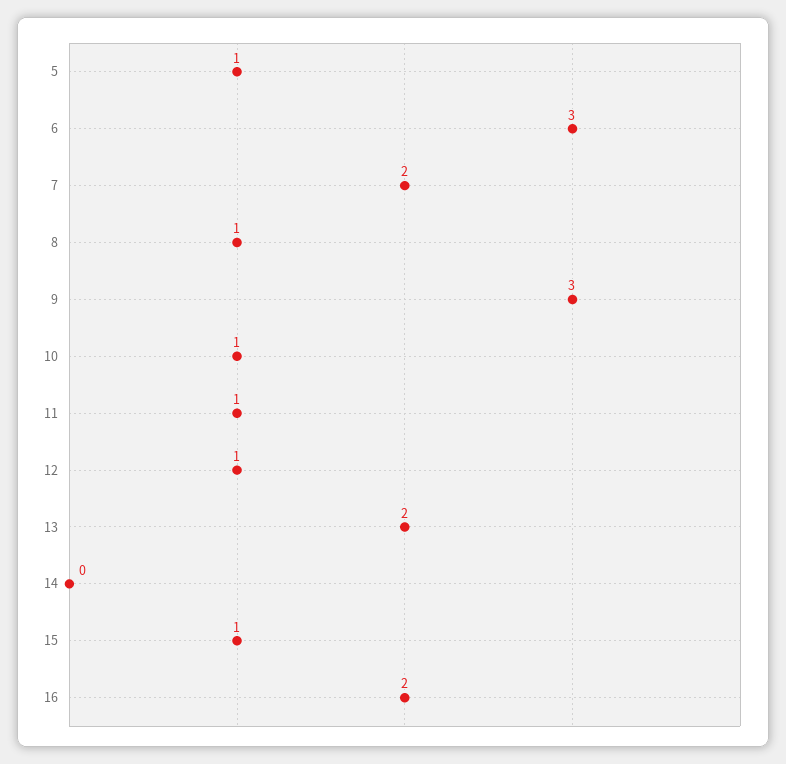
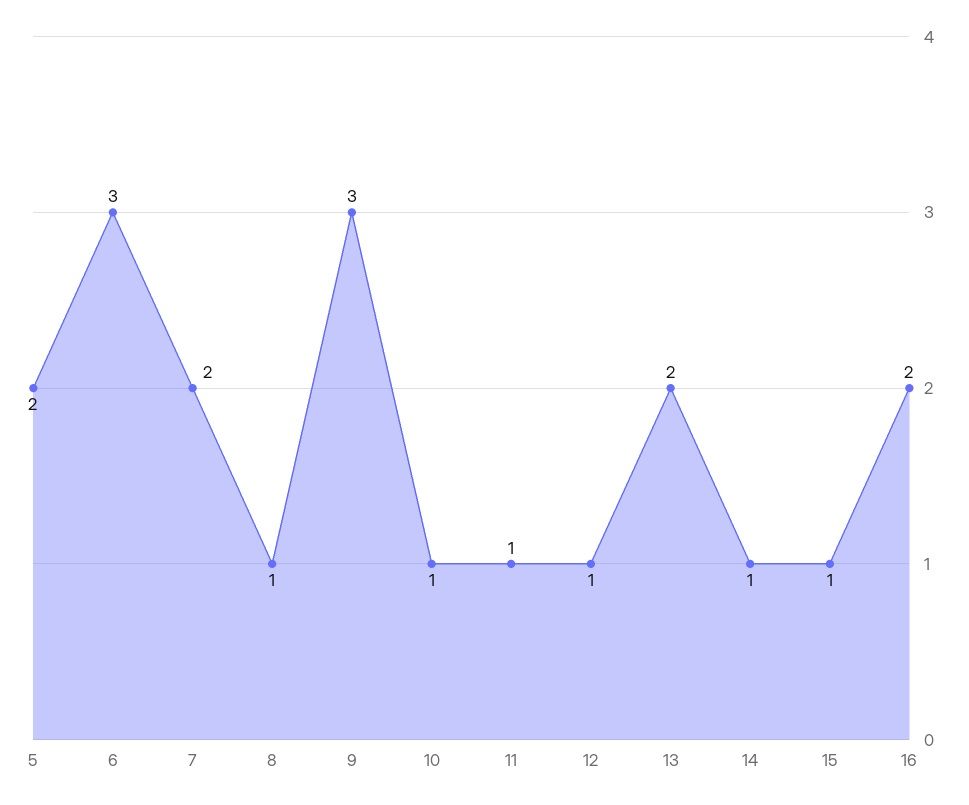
  {
-   "5": 1,
+   "5": 2,
    "6": 3,
    "7": 2,
    "8": 1,
    "9": 3,
    "10": 1,
    "11": 1,
    "12": 1,
    "13": 2,
-   "14": 0,
+   "14": 1,
    "15": 1,
    "16": 2
  }

